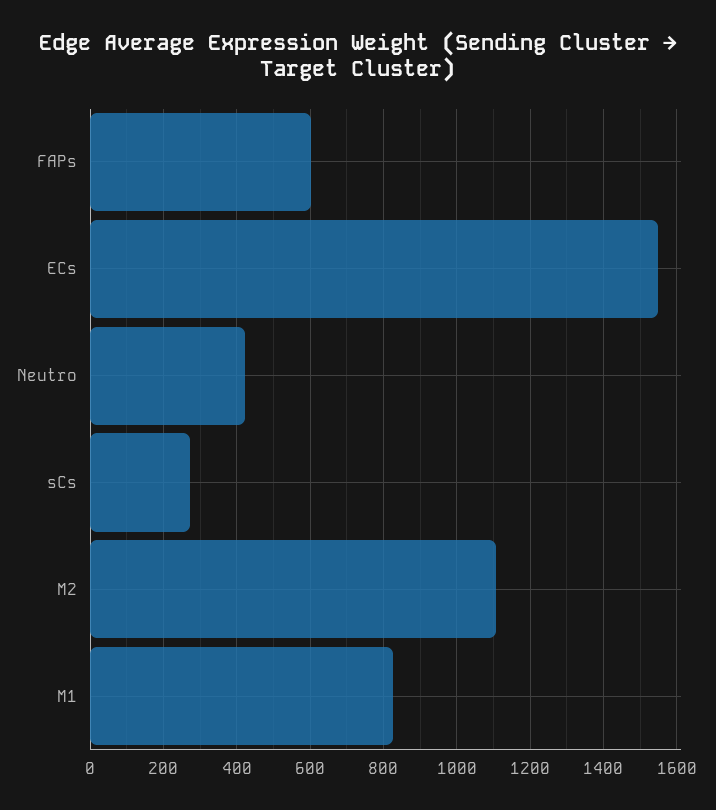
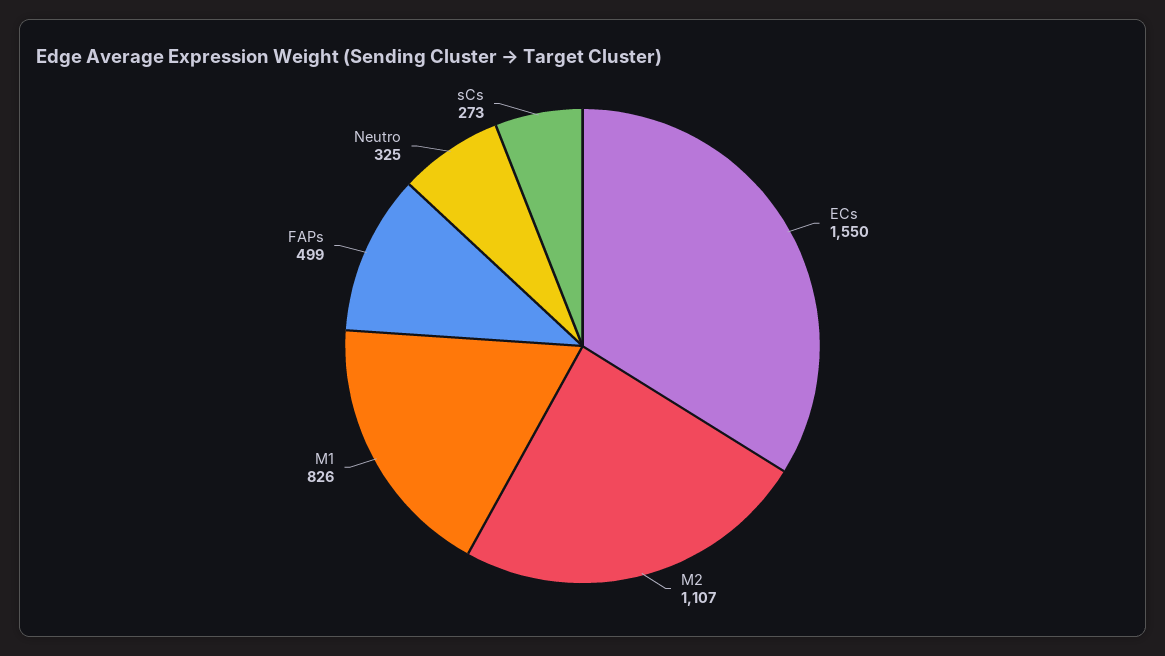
  {
-   "FAPs": 600,
+   "FAPs": 499,
    "ECs": 1550,
-   "Neutro": 420,
+   "Neutro": 325,
    "sCs": 273,
    "M2": 1107,
    "M1": 826
  }

